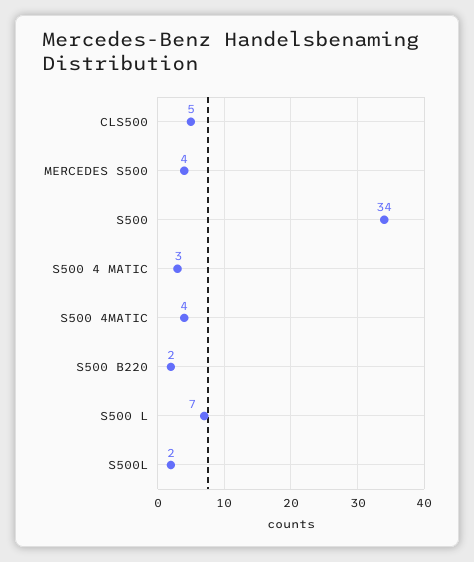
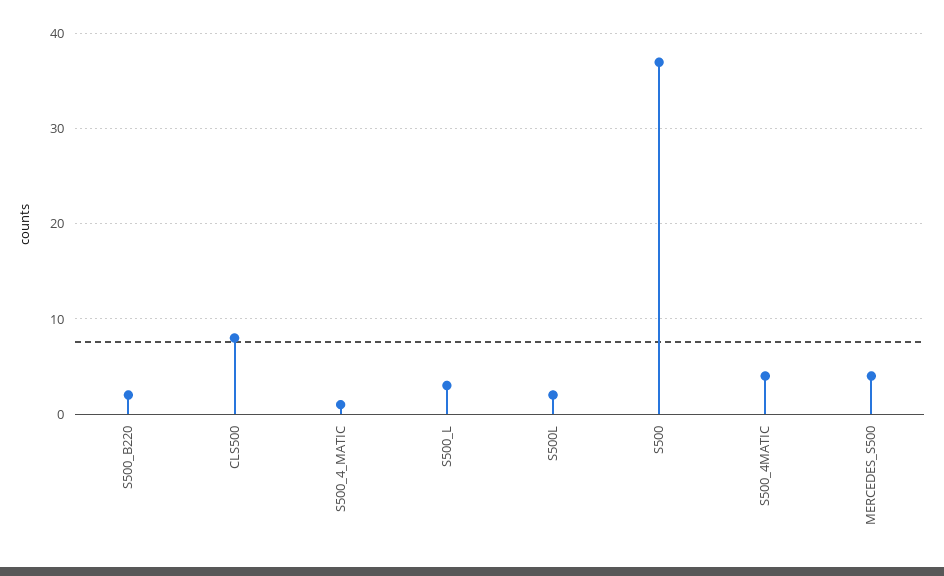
  {
-   "CLS500": 5,
+   "CLS500": 8,
    "MERCEDES S500": 4,
-   "S500": 34,
+   "S500": 37,
-   "S500 4 MATIC": 3,
+   "S500 4 MATIC": 1,
    "S500 4MATIC": 4,
    "S500 B220": 2,
-   "S500 L": 7,
+   "S500 L": 3,
    "S500L": 2
  }

